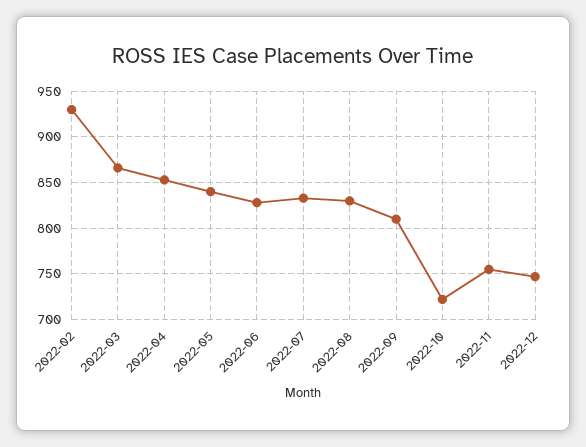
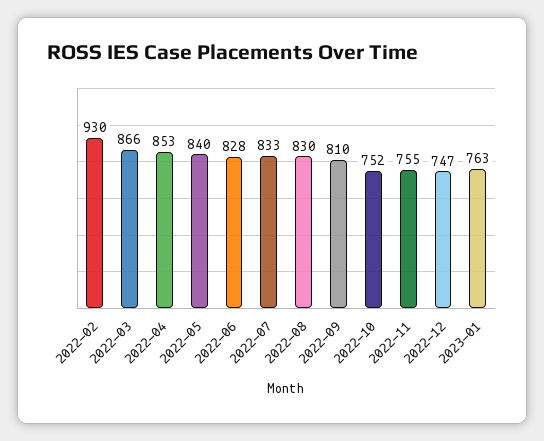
  {
    "2022-02": 930,
    "2022-03": 866,
    "2022-04": 853,
    "2022-05": 840,
    "2022-06": 828,
    "2022-07": 833,
    "2022-08": 830,
    "2022-09": 810,
-   "2022-10": 720,
+   "2022-10": 752,
    "2022-11": 755,
-   "2022-12": 747
+   "2022-12": 747,
+   "2023-01": 763
  }

